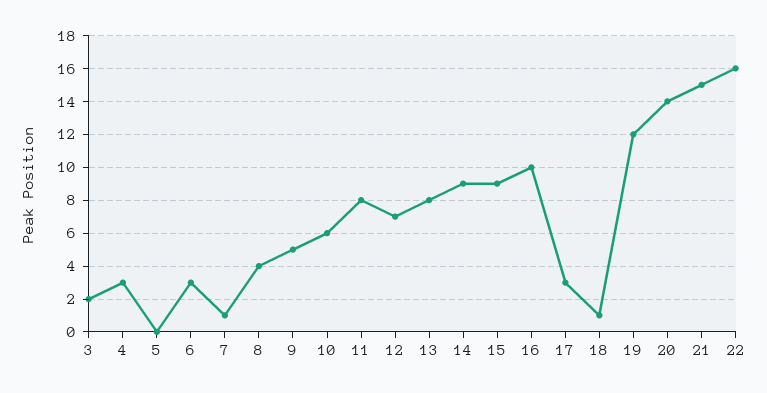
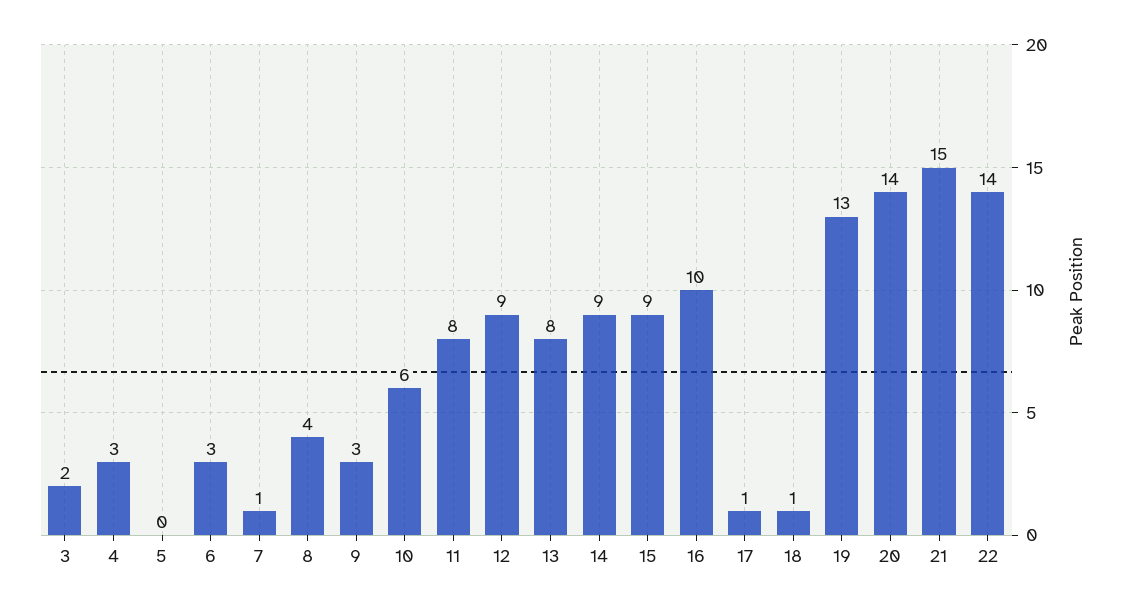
  {
    "3": 2,
    "4": 3,
    "5": 0,
    "6": 3,
    "7": 1,
    "8": 4,
-   "9": 5,
+   "9": 3,
    "10": 6,
    "11": 8,
-   "12": 7,
+   "12": 9,
    "13": 8,
    "14": 9,
    "15": 9,
    "16": 10,
-   "17": 3,
+   "17": 1,
    "18": 1,
-   "19": 12,
+   "19": 13,
    "20": 14,
    "21": 15,
-   "22": 16
+   "22": 14
  }

